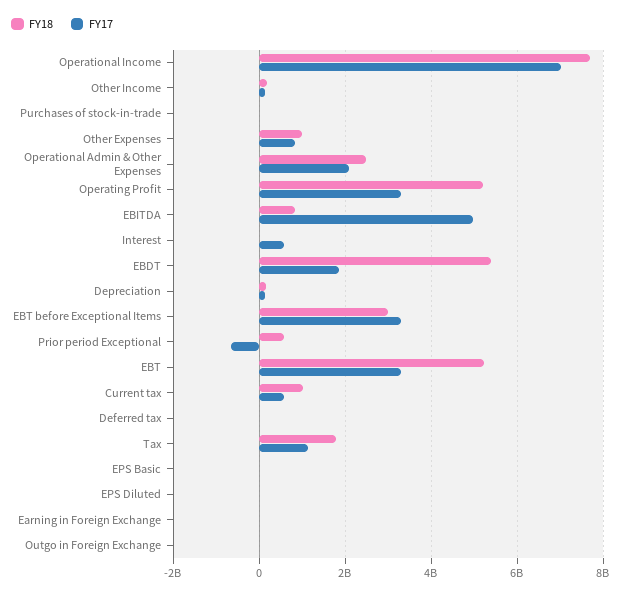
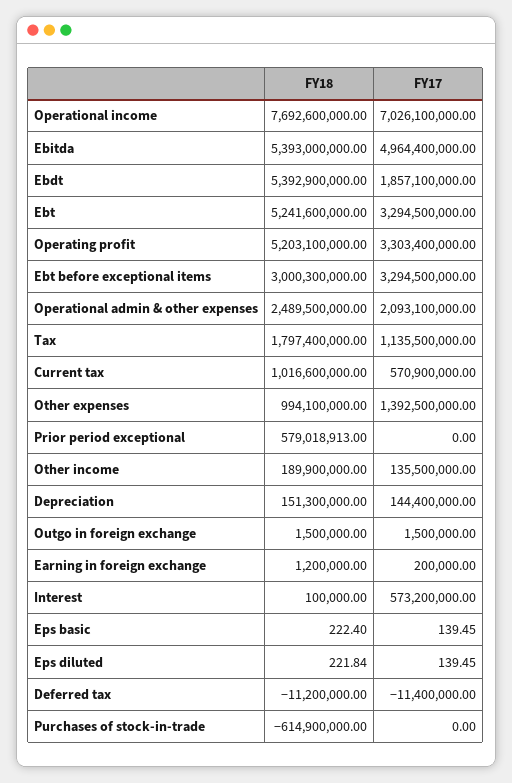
  {
    "FY18": {
      "Operational Income": 7692600000,
      "Other Income": 189900000,
-     "Purchases of stock-in-trade": 0,
+     "Purchases of stock-in-trade": -614900000,
      "Other Expenses": 994100000,
      "Operational Admin & Other Expenses": 2489500000,
      "Operating Profit": 5203100000,
-     "EBITDA": 800000000,
+     "EBITDA": 5393000000,
      "Interest": 100000,
      "EBDT": 5392900000,
      "Depreciation": 151300000,
      "EBT before Exceptional Items": 3000300000,
      "Prior period Exceptional": 579018913,
      "EBT": 5241600000,
      "Current tax": 1016600000,
      "Deferred tax": -11200000,
      "Tax": 1797400000,
      "EPS Basic": 222.4,
      "EPS Diluted": 221.84,
      "Earning in Foreign Exchange": 1200000,
      "Outgo in Foreign Exchange": 1500000
    },
    "FY17": {
      "Operational Income": 7026100000,
      "Other Income": 135500000,
      "Purchases of stock-in-trade": 0,
-     "Other Expenses": 800000000,
+     "Other Expenses": 1392500000,
      "Operational Admin & Other Expenses": 2093100000,
      "Operating Profit": 3303400000,
      "EBITDA": 4964400000,
      "Interest": 573200000,
      "EBDT": 1857100000,
      "Depreciation": 144400000,
      "EBT before Exceptional Items": 3294500000,
-     "Prior period Exceptional": -600000000,
+     "Prior period Exceptional": 0,
      "EBT": 3294500000,
      "Current tax": 570900000,
      "Deferred tax": -11400000,
      "Tax": 1135500000,
      "EPS Basic": 139.45,
      "EPS Diluted": 139.45,
      "Earning in Foreign Exchange": 200000,
      "Outgo in Foreign Exchange": 1500000
    }
  }

